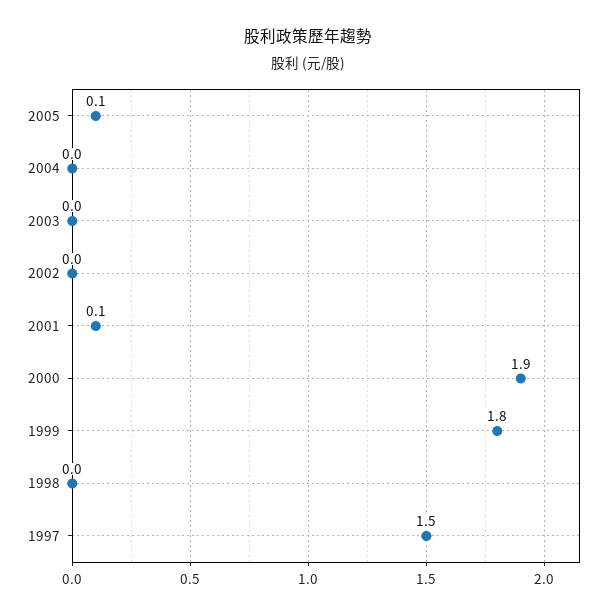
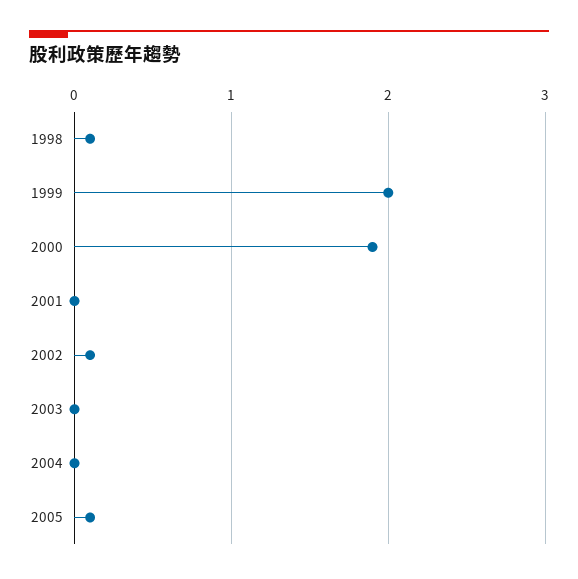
  {
    "2005": 0.1,
    "2004": 0,
    "2003": 0,
-   "2002": 0,
+   "2002": 0.1,
-   "2001": 0.1,
+   "2001": 0,
    "2000": 1.9,
-   "1999": 1.8,
+   "1999": 2,
-   "1998": 0,
+   "1998": 0.1
-   "1997": 1.5
  }

